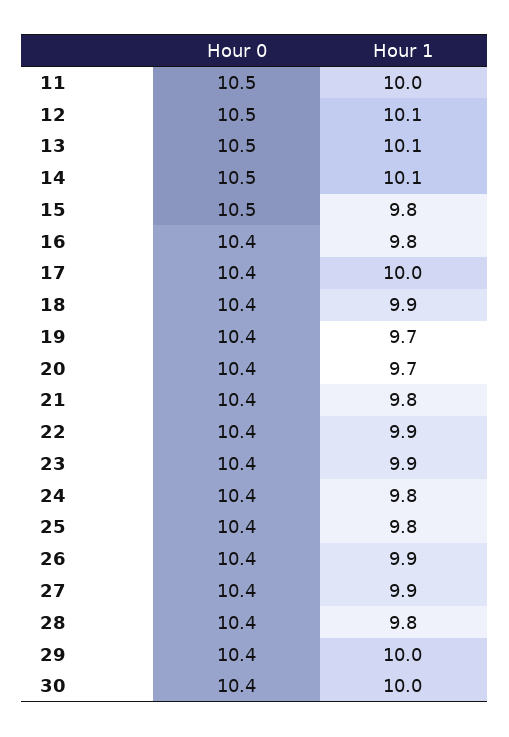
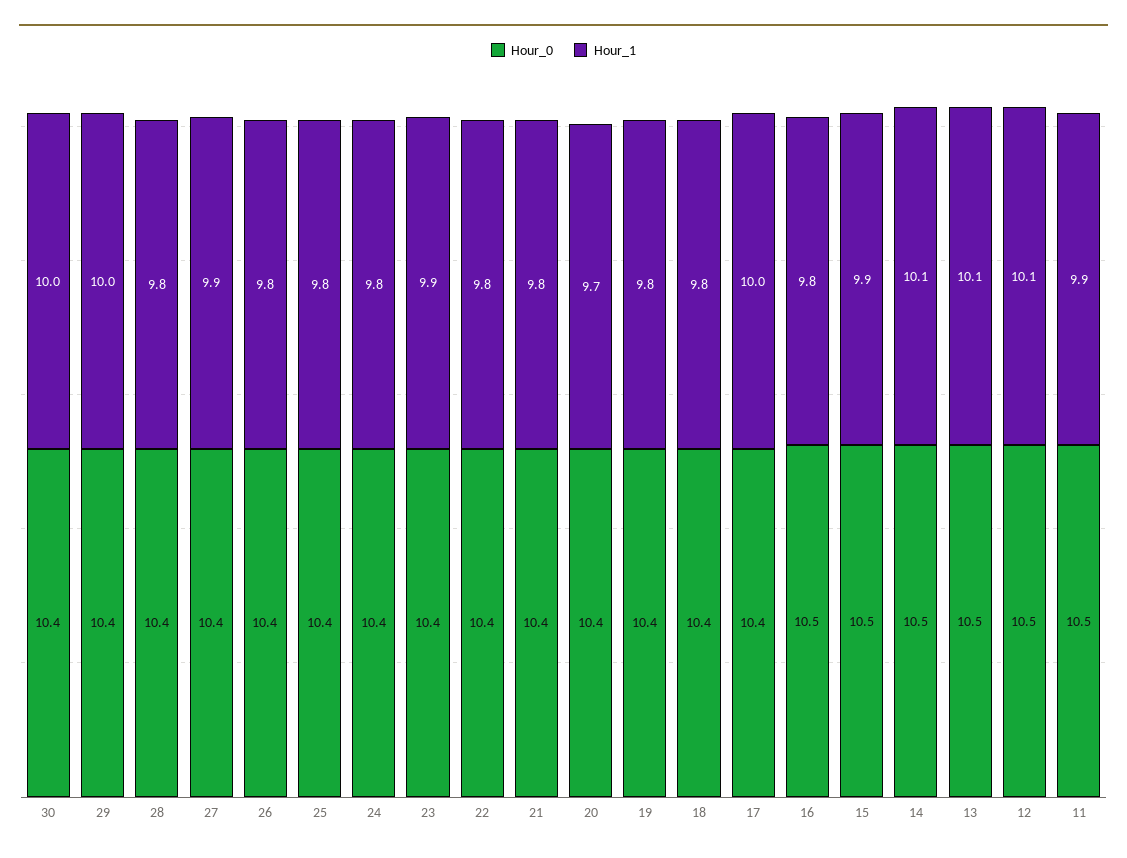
  {
    "Hour 0": {
      "11": 10.5,
      "12": 10.5,
      "13": 10.5,
      "14": 10.5,
      "15": 10.5,
-     "16": 10.4,
+     "16": 10.5,
      "17": 10.4,
      "18": 10.4,
      "19": 10.4,
      "20": 10.4,
      "21": 10.4,
      "22": 10.4,
      "23": 10.4,
      "24": 10.4,
      "25": 10.4,
      "26": 10.4,
      "27": 10.4,
      "28": 10.4,
      "29": 10.4,
      "30": 10.4
    },
    "Hour 1": {
-     "11": 10,
+     "11": 9.9,
      "12": 10.1,
      "13": 10.1,
      "14": 10.1,
-     "15": 9.8,
+     "15": 9.9,
      "16": 9.8,
      "17": 10,
-     "18": 9.9,
+     "18": 9.8,
-     "19": 9.7,
+     "19": 9.8,
      "20": 9.7,
      "21": 9.8,
-     "22": 9.9,
+     "22": 9.8,
      "23": 9.9,
      "24": 9.8,
      "25": 9.8,
-     "26": 9.9,
+     "26": 9.8,
      "27": 9.9,
      "28": 9.8,
      "29": 10,
      "30": 10
    }
  }

